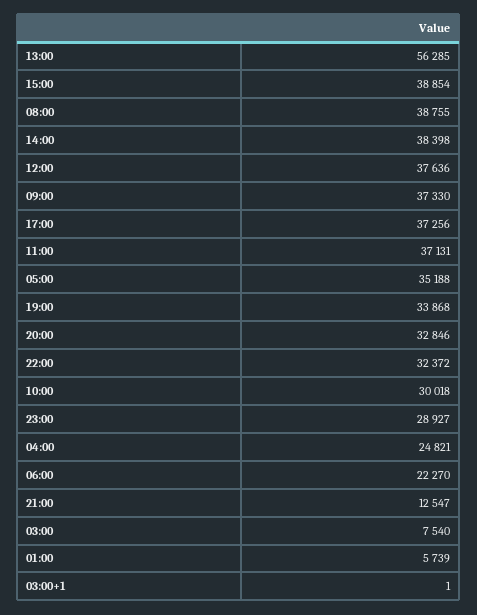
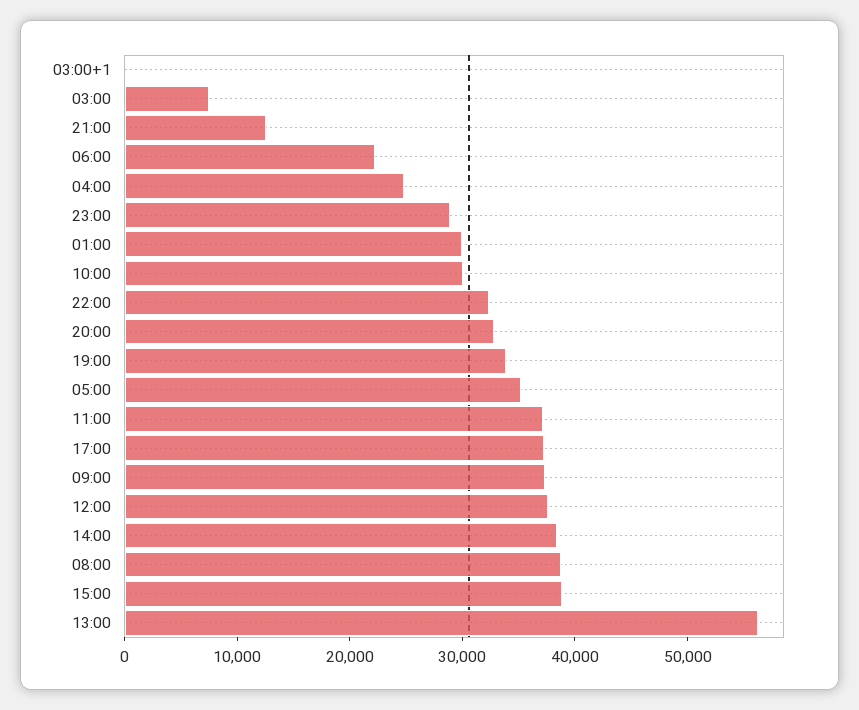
  {
    "13:00": 56285,
    "15:00": 38854,
    "08:00": 38755,
    "14:00": 38398,
    "12:00": 37636,
    "09:00": 37330,
    "17:00": 37256,
    "11:00": 37131,
    "05:00": 35188,
    "19:00": 33868,
    "20:00": 32846,
    "22:00": 32372,
    "10:00": 30018,
    "23:00": 28927,
    "04:00": 24821,
    "06:00": 22270,
    "21:00": 12547,
    "03:00": 7540,
-   "01:00": 5739,
+   "01:00": 30000,
    "03:00+1": 1
  }

